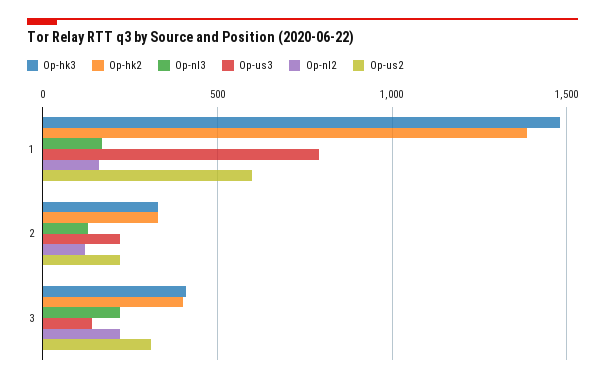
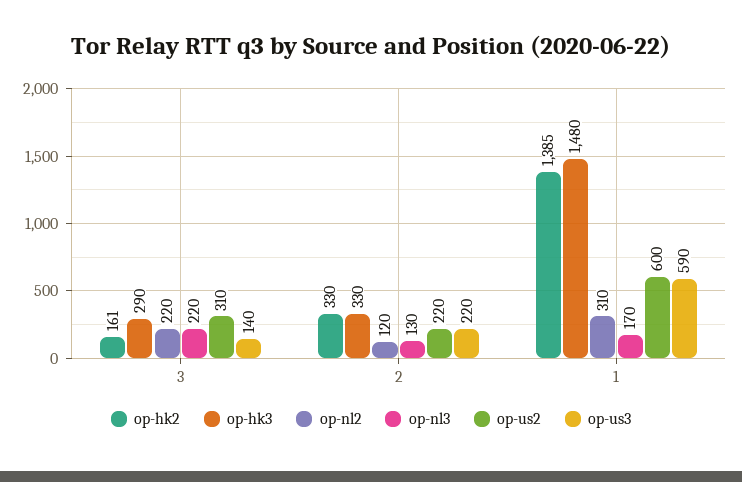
  {
    "Op-hk3": {
      "1": 1480,
      "2": 330,
-     "3": 400
+     "3": 290
    },
    "Op-hk2": {
      "1": 1385,
      "2": 330,
-     "3": 400
+     "3": 161
    },
    "Op-nl3": {
      "1": 170,
      "2": 130,
      "3": 220
    },
    "Op-us3": {
-     "1": 800,
+     "1": 590,
      "2": 220,
      "3": 140
    },
    "Op-nl2": {
-     "1": 150,
+     "1": 310,
      "2": 120,
      "3": 220
    },
    "Op-us2": {
      "1": 600,
      "2": 220,
      "3": 310
    }
  }

